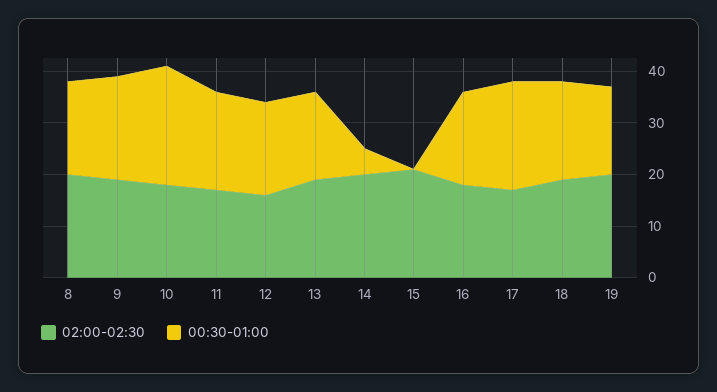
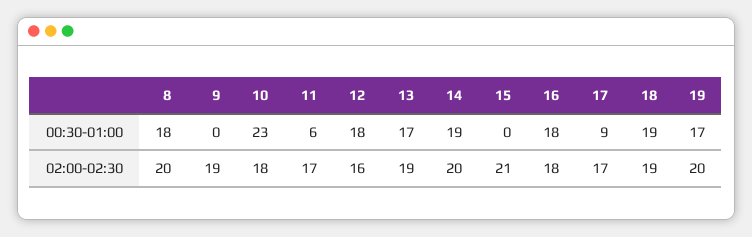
  {
    "02:00-02:30": {
      "8": 20,
      "9": 19,
      "10": 18,
      "11": 17,
      "12": 16,
      "13": 19,
      "14": 20,
      "15": 21,
      "16": 18,
      "17": 17,
      "18": 19,
      "19": 20
    },
    "00:30-01:00": {
      "8": 18,
-     "9": 20,
+     "9": 0,
      "10": 23,
-     "11": 20,
+     "11": 6,
      "12": 18,
      "13": 17,
-     "14": 5,
+     "14": 19,
      "15": 0,
      "16": 18,
-     "17": 20,
+     "17": 9,
      "18": 19,
      "19": 17
    }
  }

